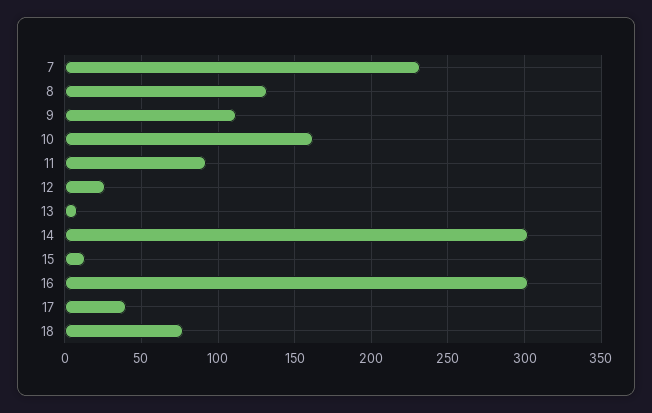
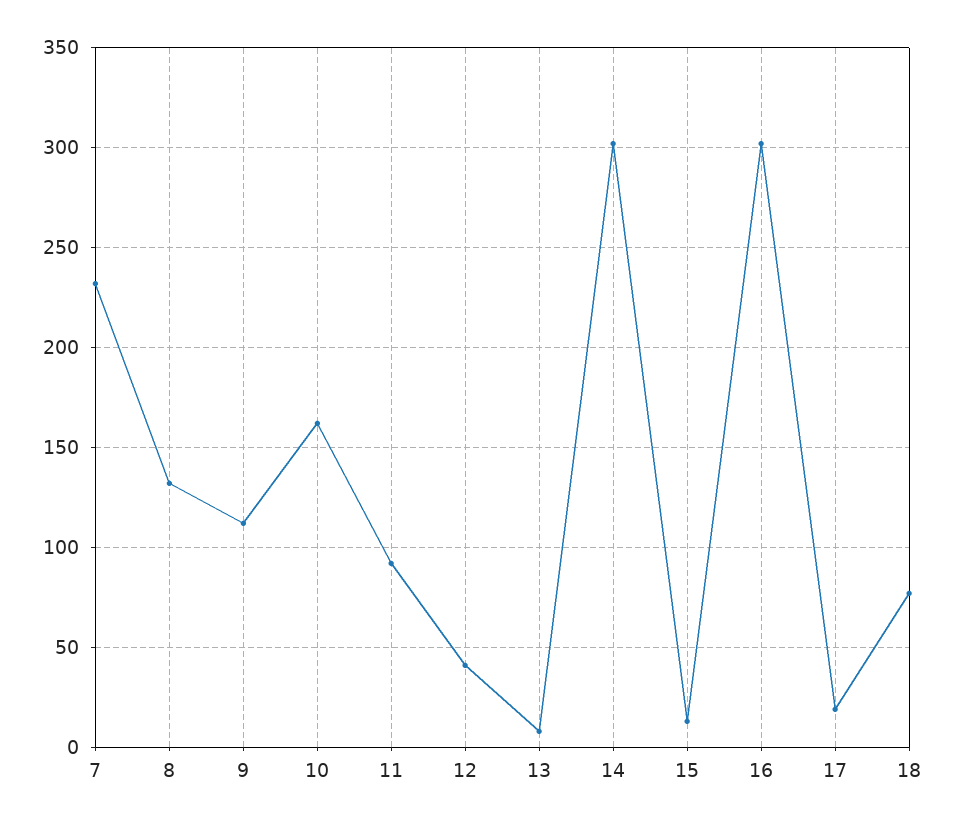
  {
    "7": 230,
    "8": 130,
    "9": 110,
    "10": 160,
    "11": 90,
-   "12": 25,
+   "12": 40,
    "13": 10,
    "14": 300,
    "15": 15,
    "16": 300,
-   "17": 40,
+   "17": 20,
    "18": 75
  }

